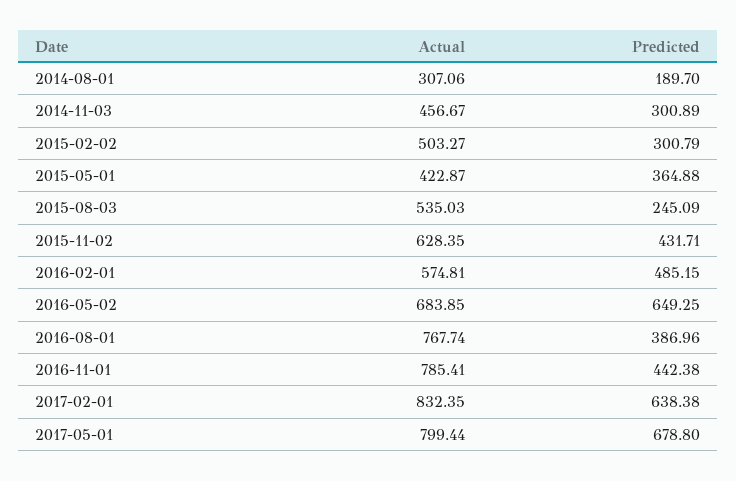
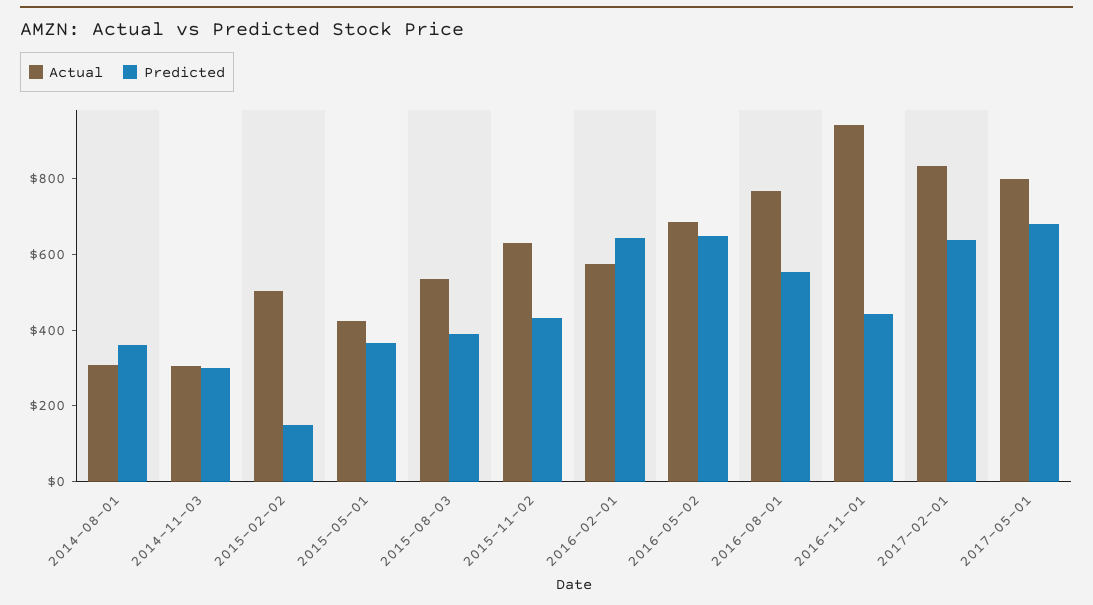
  {
    "Actual": {
      "2014-08-01": 307.06,
-     "2014-11-03": 456.67,
+     "2014-11-03": 300,
      "2015-02-02": 503.27,
      "2015-05-01": 422.87,
      "2015-08-03": 535.03,
      "2015-11-02": 628.35,
      "2016-02-01": 574.81,
      "2016-05-02": 683.85,
      "2016-08-01": 767.74,
-     "2016-11-01": 785.41,
+     "2016-11-01": 950,
      "2017-02-01": 832.35,
      "2017-05-01": 799.44
    },
    "Predicted": {
-     "2014-08-01": 189.7,
+     "2014-08-01": 350,
      "2014-11-03": 300.89,
-     "2015-02-02": 300.79,
+     "2015-02-02": 150,
      "2015-05-01": 364.88,
-     "2015-08-03": 245.09,
+     "2015-08-03": 400,
      "2015-11-02": 431.71,
-     "2016-02-01": 485.15,
+     "2016-02-01": 650,
      "2016-05-02": 649.25,
-     "2016-08-01": 386.96,
+     "2016-08-01": 550,
      "2016-11-01": 442.38,
      "2017-02-01": 638.38,
      "2017-05-01": 678.8
    }
  }

